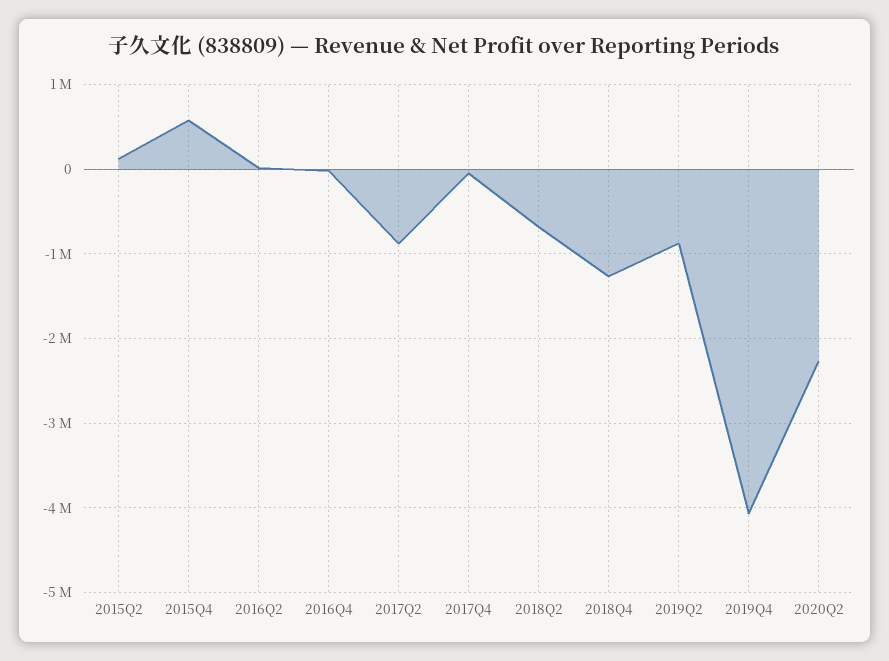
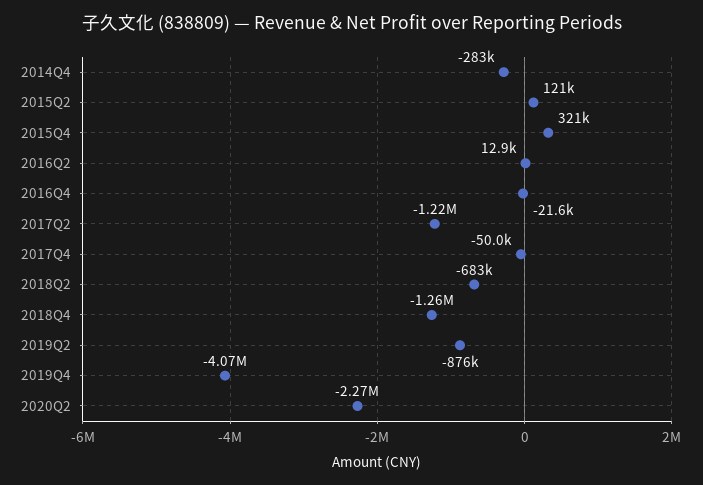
  {
    "2015Q2": 121000,
-   "2015Q4": 600000,
+   "2015Q4": 321000,
    "2016Q2": 12900,
    "2016Q4": -21600,
-   "2017Q2": -900000,
+   "2017Q2": -1220000,
    "2017Q4": -50000,
    "2018Q2": -683000,
    "2018Q4": -1260000,
    "2019Q2": -876000,
    "2019Q4": -4070000,
-   "2020Q2": -2270000
+   "2020Q2": -2270000,
+   "2014Q4": -283000
  }

